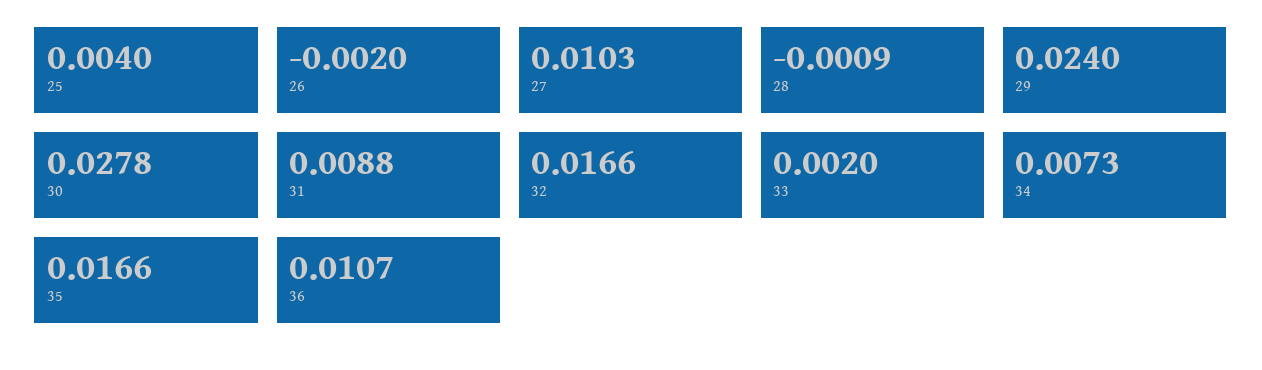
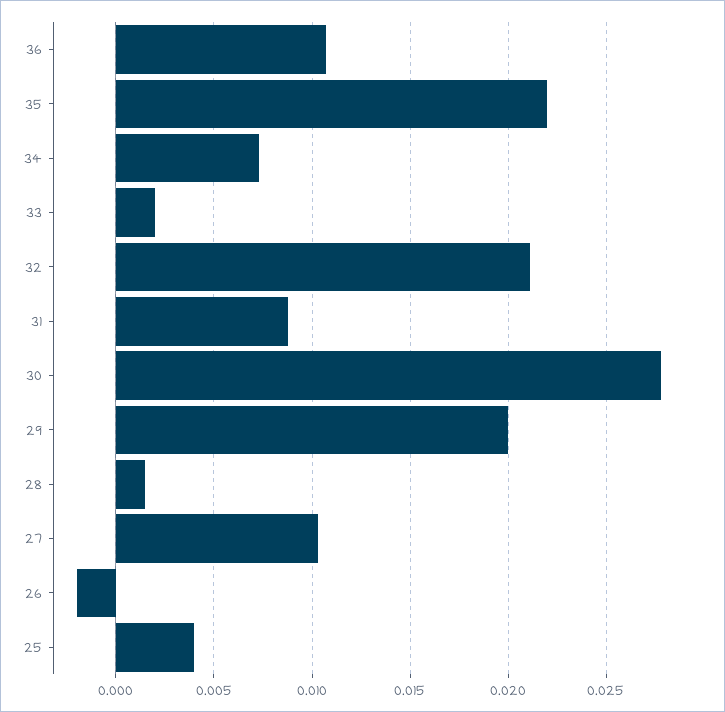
  {
    "25": 0.004,
    "26": -0.002,
    "27": 0.0103,
-   "28": -0.0009,
+   "28": 0.0015,
-   "29": 0.024,
+   "29": 0.02,
    "30": 0.0278,
    "31": 0.0088,
-   "32": 0.0166,
+   "32": 0.021,
    "33": 0.002,
    "34": 0.0073,
-   "35": 0.0166,
+   "35": 0.022,
    "36": 0.0107
  }

